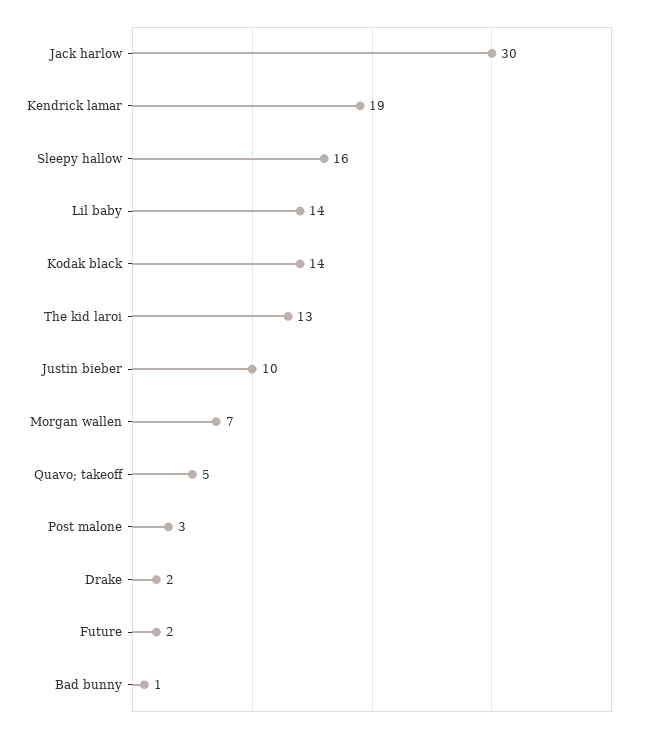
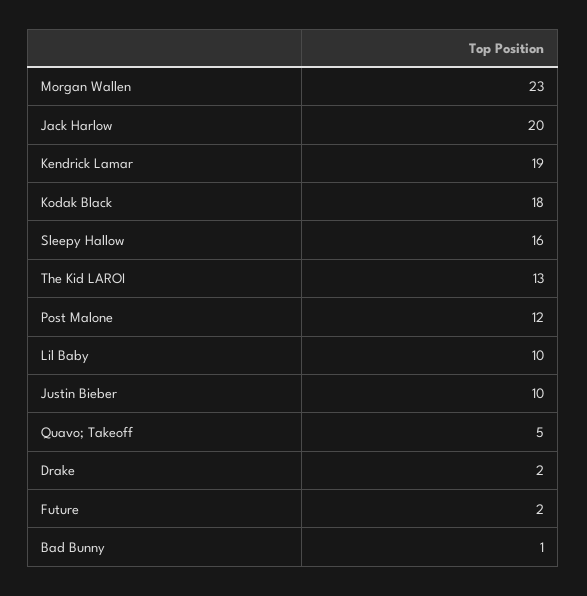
  {
-   "Jack harlow": 30,
+   "Jack harlow": 20,
    "Kendrick lamar": 19,
    "Sleepy hallow": 16,
-   "Lil baby": 14,
+   "Lil baby": 10,
-   "Kodak black": 14,
+   "Kodak black": 18,
    "The kid laroi": 13,
    "Justin bieber": 10,
-   "Morgan wallen": 7,
+   "Morgan wallen": 23,
    "Quavo; takeoff": 5,
-   "Post malone": 3,
+   "Post malone": 12,
    "Drake": 2,
    "Future": 2,
    "Bad bunny": 1
  }

